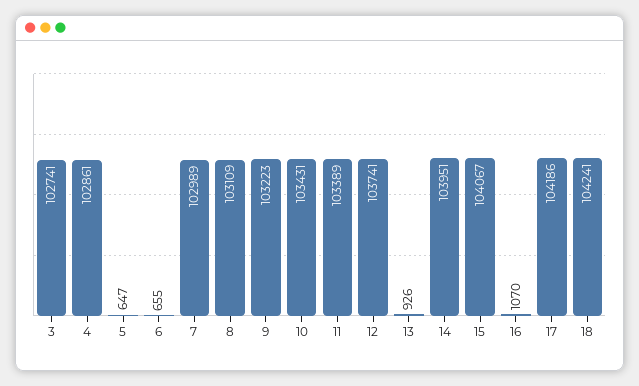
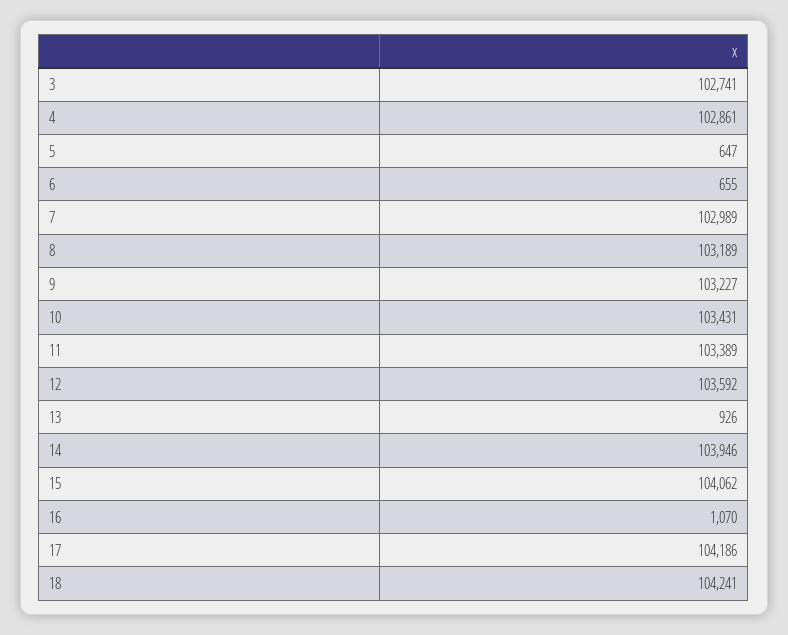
  {
    "3": 102741,
    "4": 102861,
    "5": 647,
    "6": 655,
    "7": 102989,
-   "8": 103109,
+   "8": 103189,
-   "9": 103223,
+   "9": 103227,
    "10": 103431,
    "11": 103389,
-   "12": 103741,
+   "12": 103592,
    "13": 926,
-   "14": 103951,
+   "14": 103946,
-   "15": 104067,
+   "15": 104062,
    "16": 1070,
    "17": 104186,
    "18": 104241
  }

